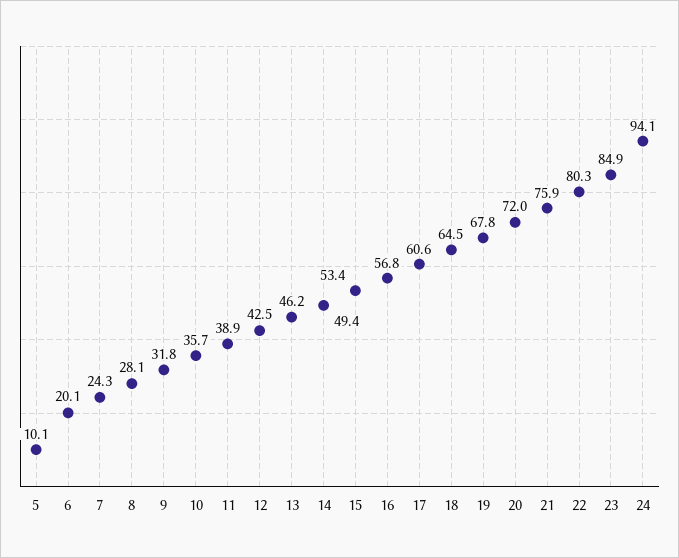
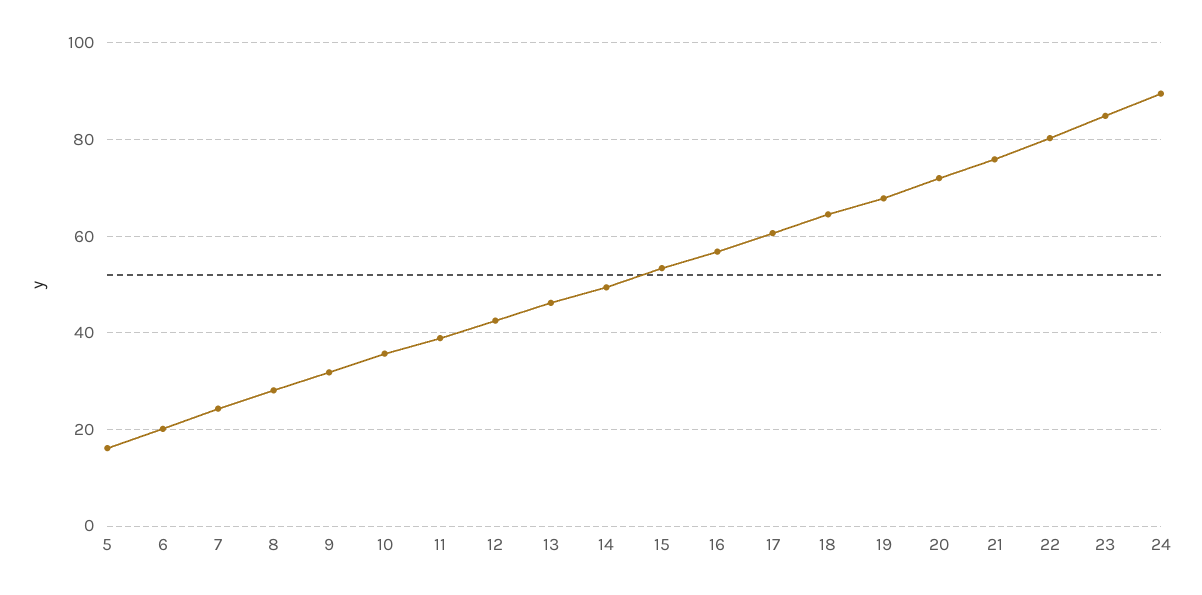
  {
-   "5": 10.1,
+   "5": 16,
    "6": 20.1,
    "7": 24.3,
    "8": 28.1,
    "9": 31.8,
    "10": 35.7,
    "11": 38.9,
    "12": 42.5,
    "13": 46.2,
    "14": 49.4,
    "15": 53.4,
    "16": 56.8,
    "17": 60.6,
    "18": 64.5,
    "19": 67.8,
    "20": 72,
    "21": 75.9,
    "22": 80.3,
    "23": 84.9,
-   "24": 94.1
+   "24": 90
  }

